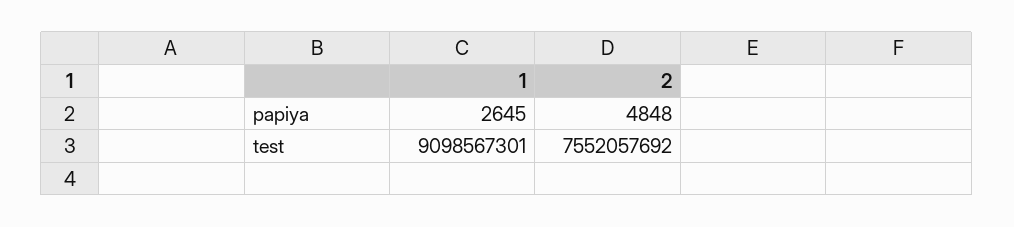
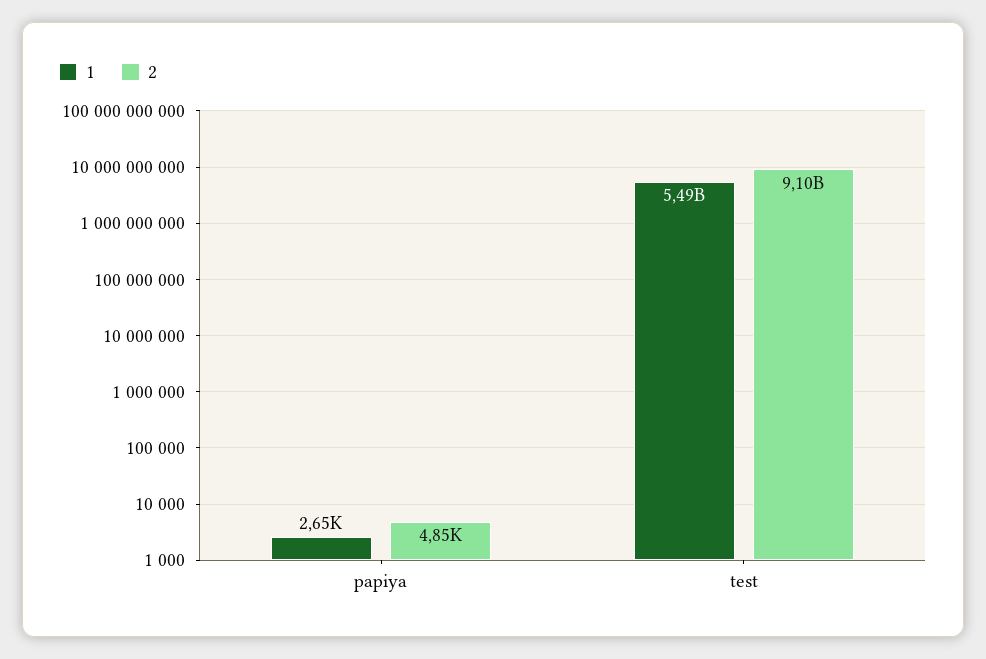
  {
    "1": {
      "papiya": 2645,
-     "test": 9098567301
+     "test": 5490000000
    },
    "2": {
      "papiya": 4848,
-     "test": 7552057692
+     "test": 9100000000
    }
  }

